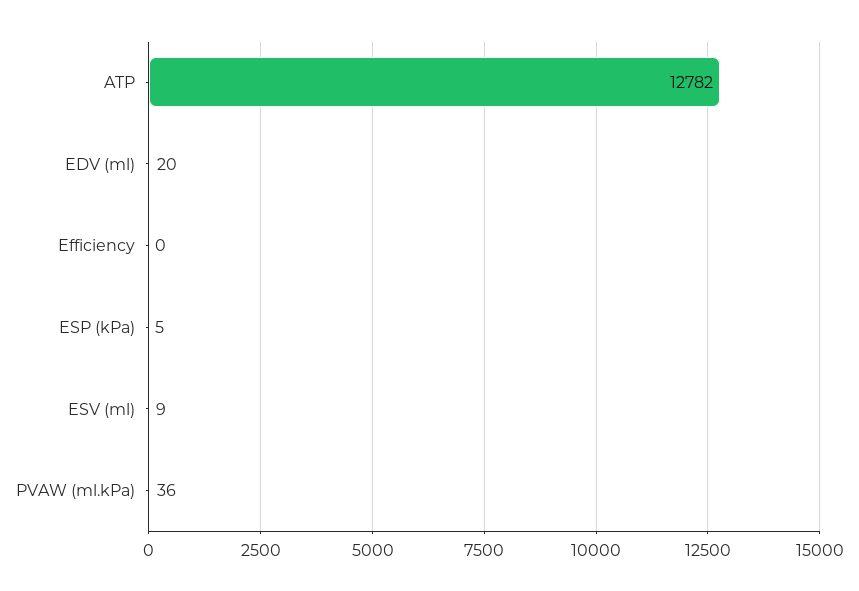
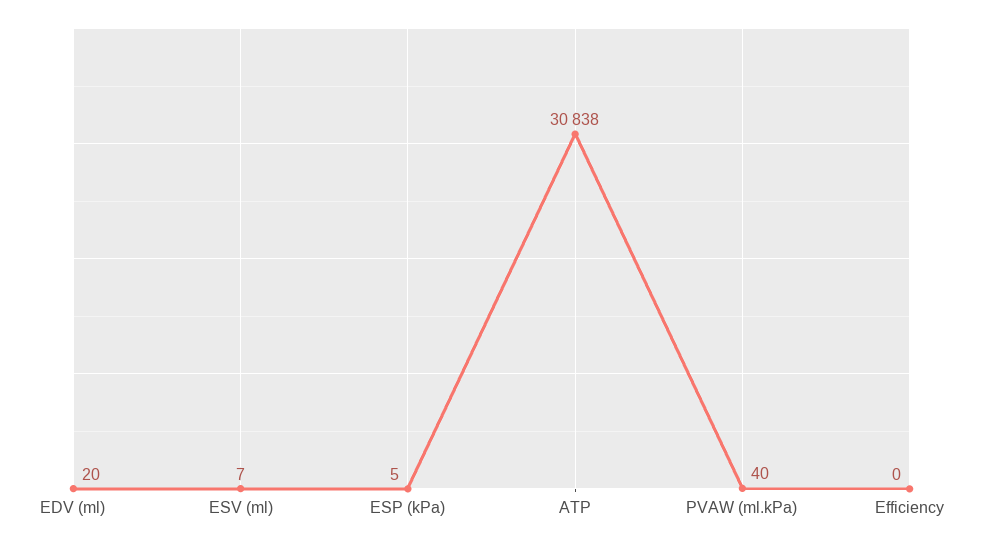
  {
-   "ATP": 12782,
+   "ATP": 30838,
    "EDV (ml)": 20,
    "Efficiency": 0,
    "ESP (kPa)": 5,
-   "ESV (ml)": 9,
+   "ESV (ml)": 7,
-   "PVAW (ml.kPa)": 36
+   "PVAW (ml.kPa)": 40
  }

